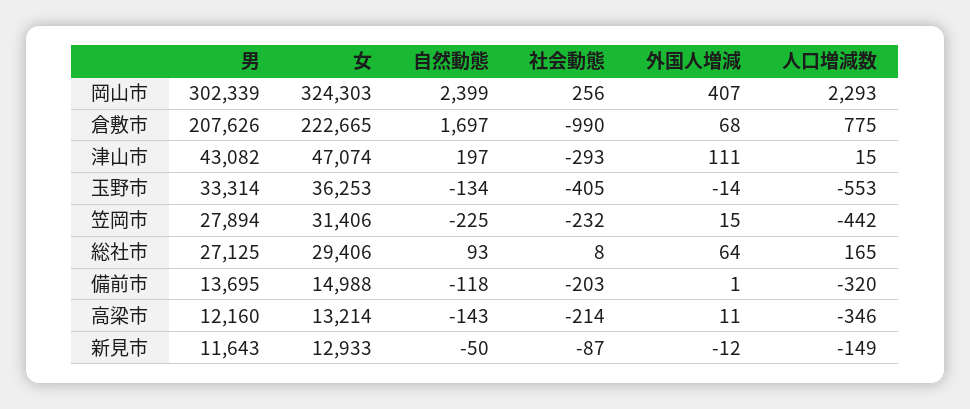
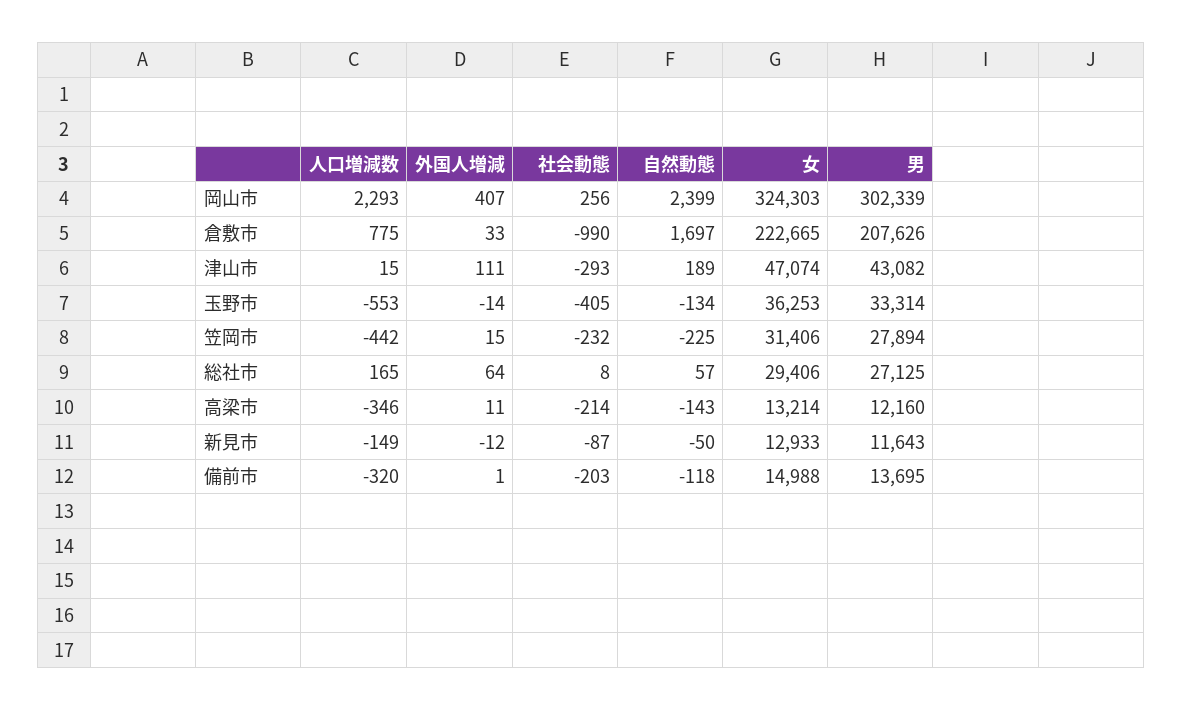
  {
    "男": {
      "岡山市": 302339,
      "倉敷市": 207626,
      "津山市": 43082,
      "玉野市": 33314,
      "笠岡市": 27894,
      "総社市": 27125,
      "備前市": 13695,
      "高梁市": 12160,
      "新見市": 11643
    },
    "女": {
      "岡山市": 324303,
      "倉敷市": 222665,
      "津山市": 47074,
      "玉野市": 36253,
      "笠岡市": 31406,
      "総社市": 29406,
      "備前市": 14988,
      "高梁市": 13214,
      "新見市": 12933
    },
    "自然動態": {
      "岡山市": 2399,
      "倉敷市": 1697,
-     "津山市": 197,
+     "津山市": 189,
      "玉野市": -134,
      "笠岡市": -225,
-     "総社市": 93,
+     "総社市": 57,
      "備前市": -118,
      "高梁市": -143,
      "新見市": -50
    },
    "社会動態": {
      "岡山市": 256,
      "倉敷市": -990,
      "津山市": -293,
      "玉野市": -405,
      "笠岡市": -232,
      "総社市": 8,
      "備前市": -203,
      "高梁市": -214,
      "新見市": -87
    },
    "外国人増減": {
      "岡山市": 407,
-     "倉敷市": 68,
+     "倉敷市": 33,
      "津山市": 111,
      "玉野市": -14,
      "笠岡市": 15,
      "総社市": 64,
      "備前市": 1,
      "高梁市": 11,
      "新見市": -12
    },
    "人口増減数": {
      "岡山市": 2293,
      "倉敷市": 775,
      "津山市": 15,
      "玉野市": -553,
      "笠岡市": -442,
      "総社市": 165,
      "備前市": -320,
      "高梁市": -346,
      "新見市": -149
    }
  }

